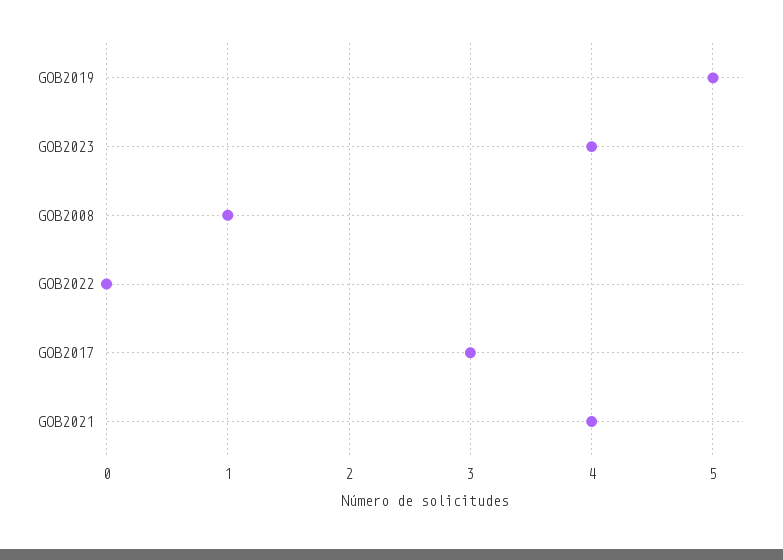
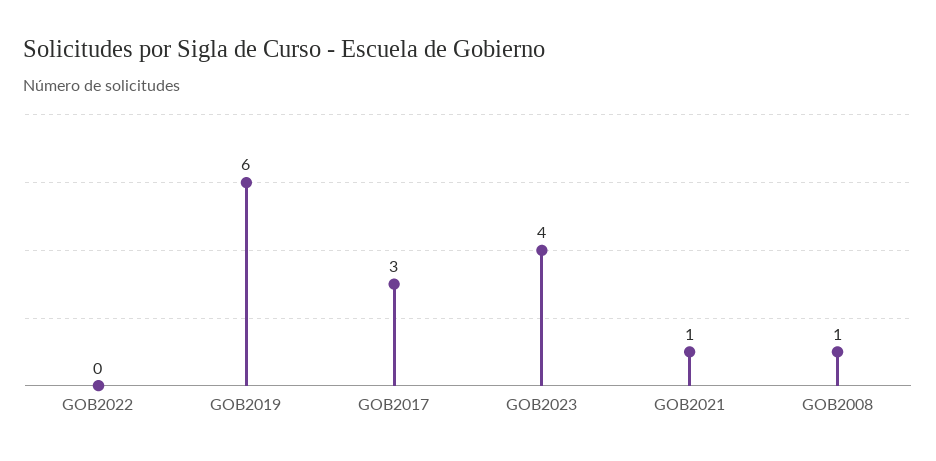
  {
-   "GOB2019": 5,
+   "GOB2019": 6,
    "GOB2023": 4,
    "GOB2008": 1,
    "GOB2022": 0,
    "GOB2017": 3,
-   "GOB2021": 4
+   "GOB2021": 1
  }

